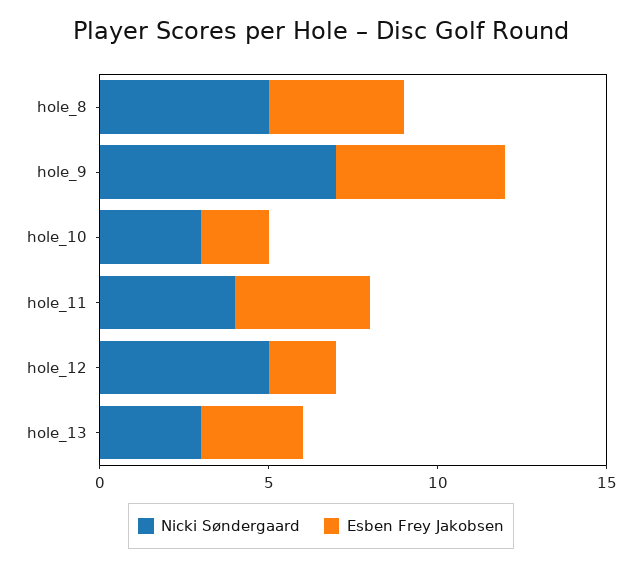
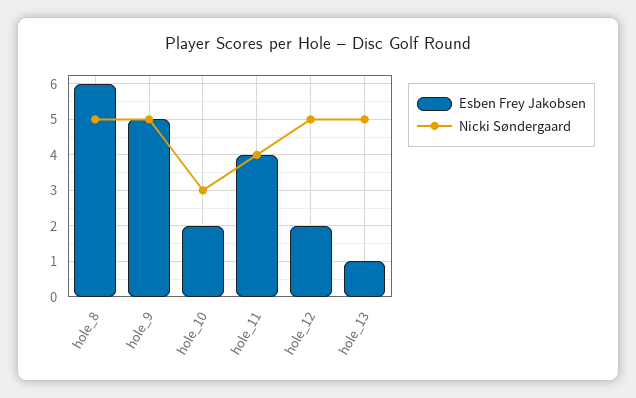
  {
    "Nicki Søndergaard": {
      "hole_8": 5,
-     "hole_9": 7,
+     "hole_9": 5,
      "hole_10": 3,
      "hole_11": 4,
      "hole_12": 5,
-     "hole_13": 3
+     "hole_13": 5
    },
    "Esben Frey Jakobsen": {
-     "hole_8": 4,
+     "hole_8": 6,
      "hole_9": 5,
      "hole_10": 2,
      "hole_11": 4,
      "hole_12": 2,
-     "hole_13": 3
+     "hole_13": 1
    }
  }

